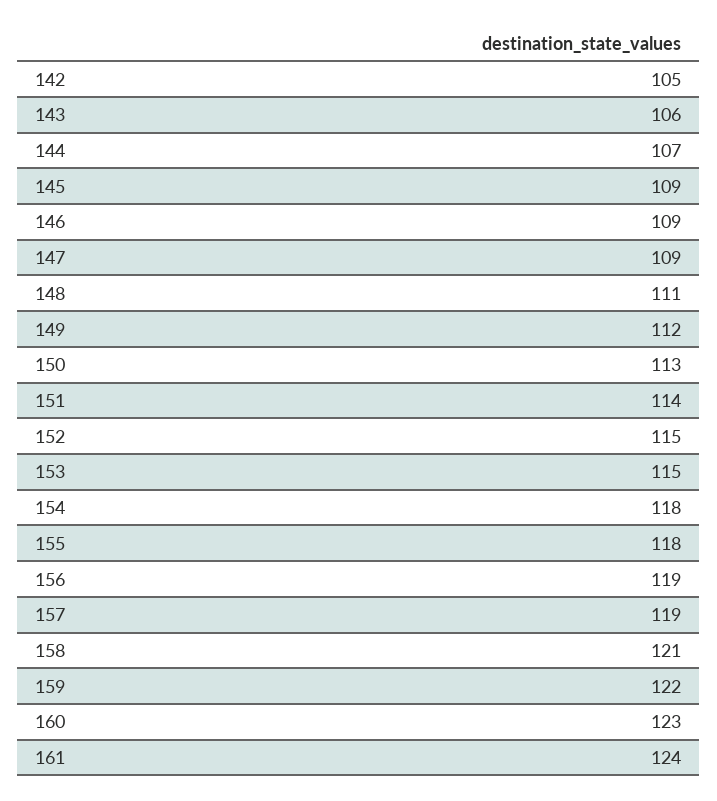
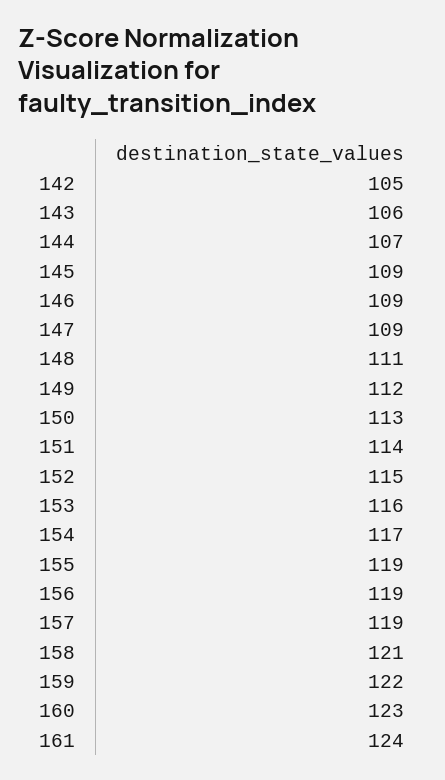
  {
    "142": 105,
    "143": 106,
    "144": 107,
    "145": 109,
    "146": 109,
    "147": 109,
    "148": 111,
    "149": 112,
    "150": 113,
    "151": 114,
    "152": 115,
-   "153": 115,
+   "153": 116,
-   "154": 118,
+   "154": 117,
-   "155": 118,
+   "155": 119,
    "156": 119,
    "157": 119,
    "158": 121,
    "159": 122,
    "160": 123,
    "161": 124
  }

